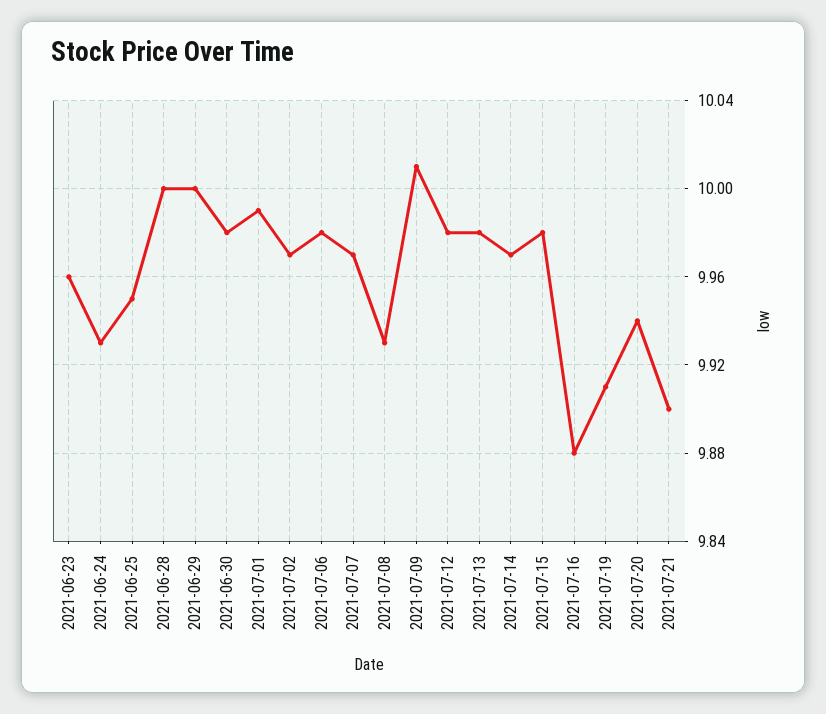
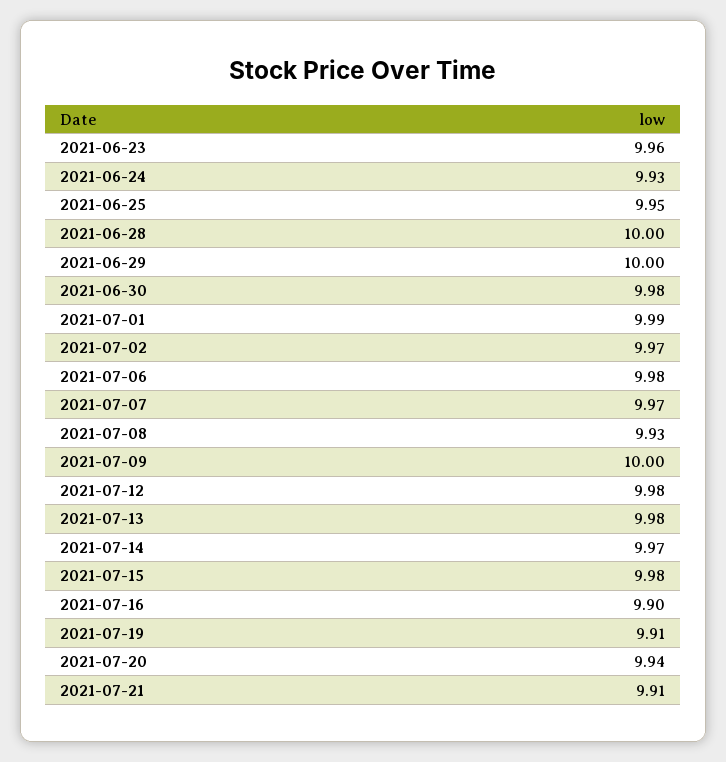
  {
    "2021-06-23": 9.96,
    "2021-06-24": 9.93,
    "2021-06-25": 9.95,
    "2021-06-28": 10,
    "2021-06-29": 10,
    "2021-06-30": 9.98,
    "2021-07-01": 9.99,
    "2021-07-02": 9.97,
    "2021-07-06": 9.98,
    "2021-07-07": 9.97,
    "2021-07-08": 9.93,
-   "2021-07-09": 10.01,
+   "2021-07-09": 10,
    "2021-07-12": 9.98,
    "2021-07-13": 9.98,
    "2021-07-14": 9.97,
    "2021-07-15": 9.98,
-   "2021-07-16": 9.88,
+   "2021-07-16": 9.9,
    "2021-07-19": 9.91,
    "2021-07-20": 9.94,
-   "2021-07-21": 9.9
+   "2021-07-21": 9.91
  }

